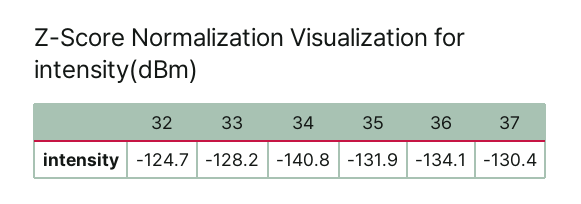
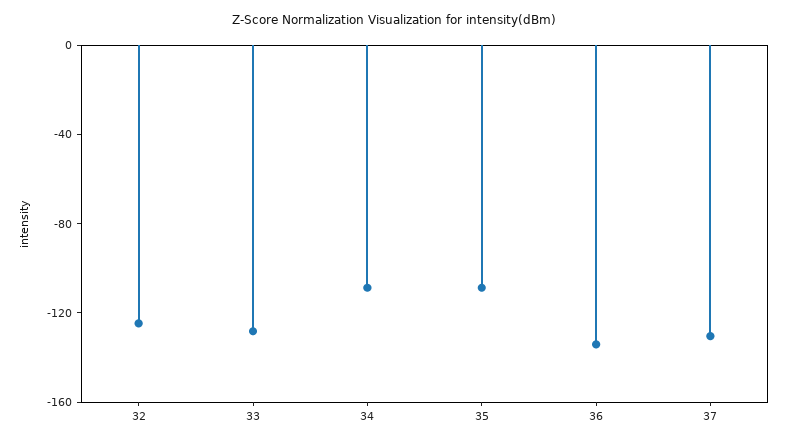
  {
    "32": -124.7,
    "33": -128.2,
-   "34": -140.8,
+   "34": -110,
-   "35": -131.9,
+   "35": -110,
    "36": -134.1,
    "37": -130.4
  }

